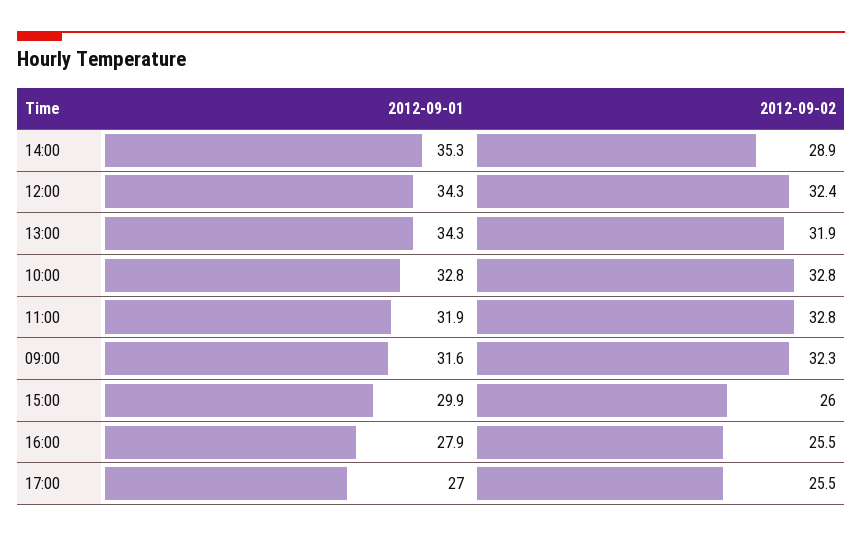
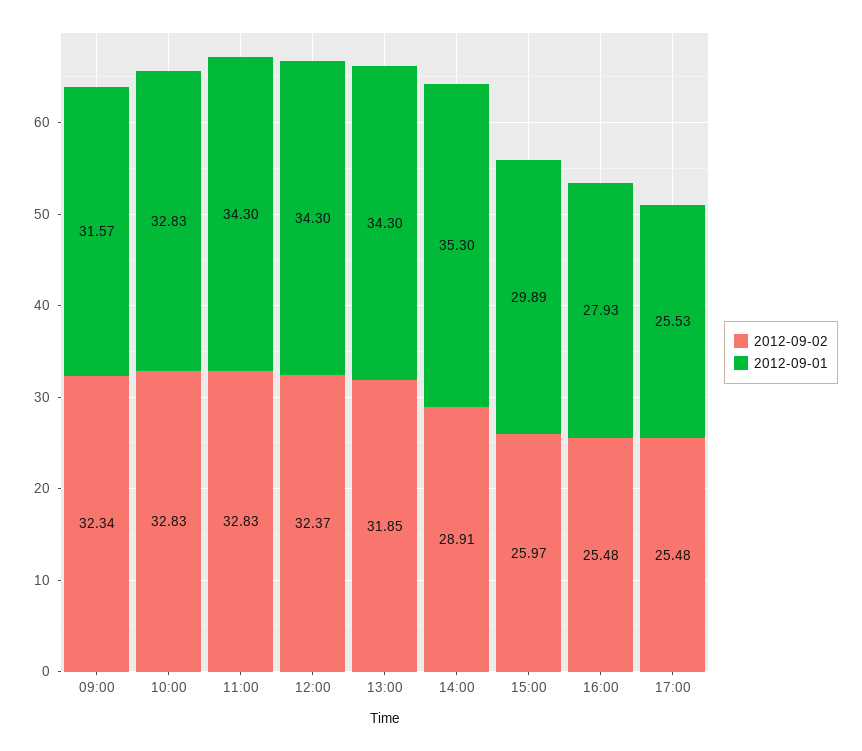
  {
    "2012-09-01": {
      "14:00": 35.3,
      "12:00": 34.3,
      "13:00": 34.3,
      "10:00": 32.83,
-     "11:00": 31.9,
+     "11:00": 34.3,
      "09:00": 31.57,
      "15:00": 29.89,
      "16:00": 27.93,
-     "17:00": 27
+     "17:00": 25.53
    },
    "2012-09-02": {
      "14:00": 28.91,
      "12:00": 32.37,
      "13:00": 31.85,
      "10:00": 32.83,
      "11:00": 32.83,
      "09:00": 32.34,
      "15:00": 25.97,
      "16:00": 25.48,
      "17:00": 25.48
    }
  }

